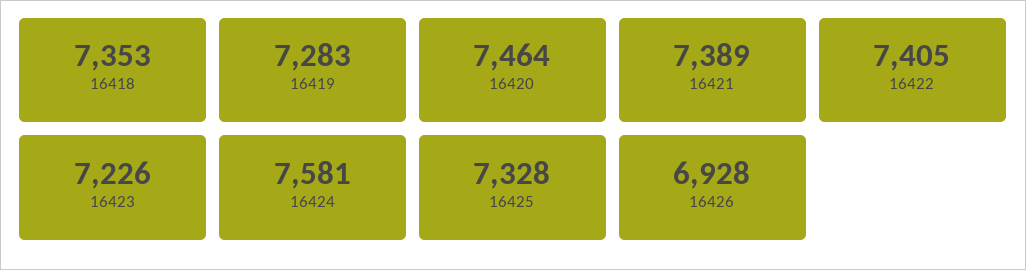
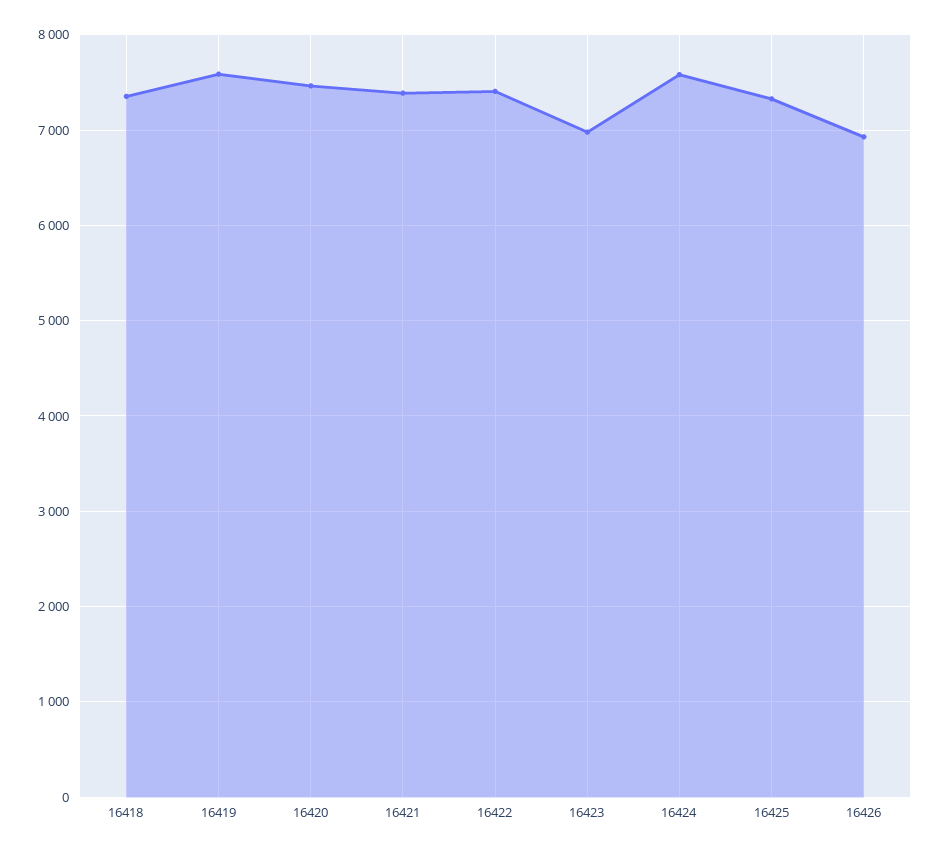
  {
    "16418": 7353,
-   "16419": 7283,
+   "16419": 7600,
    "16420": 7464,
    "16421": 7389,
    "16422": 7405,
-   "16423": 7226,
+   "16423": 7000,
    "16424": 7581,
    "16425": 7328,
    "16426": 6928
  }

